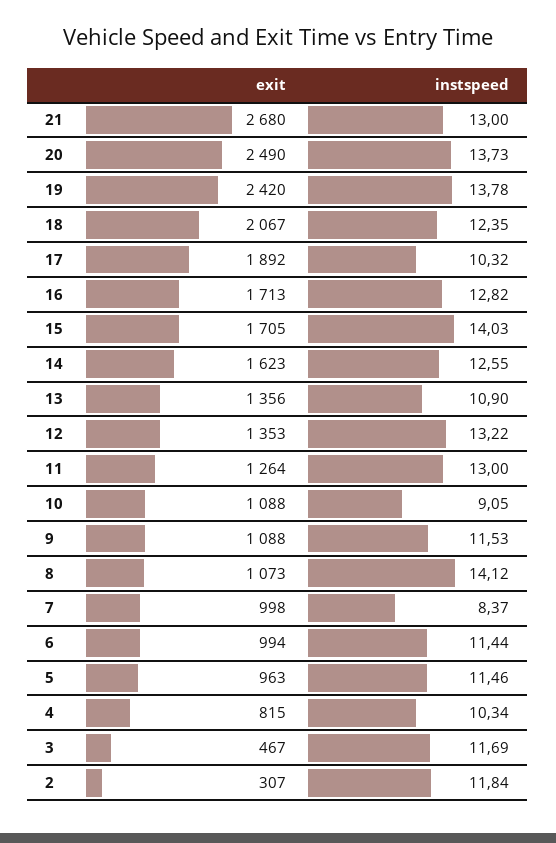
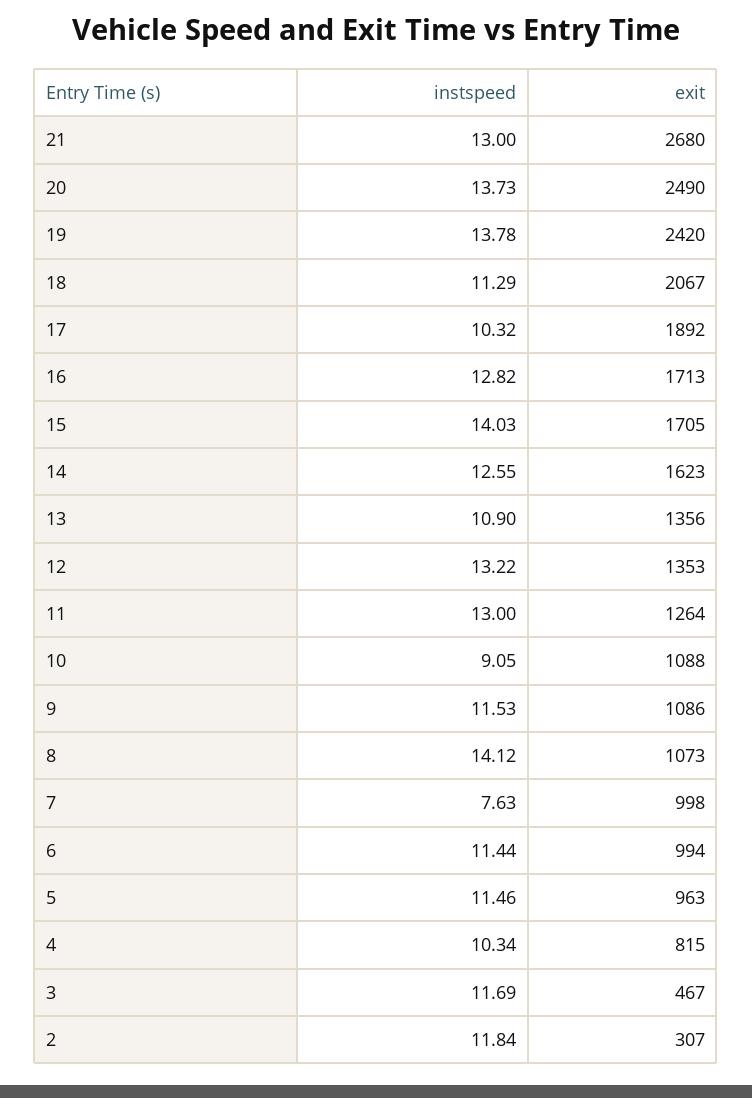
  {
    "exit": {
      "21": 2680,
      "20": 2490,
      "19": 2420,
      "18": 2067,
      "17": 1892,
      "16": 1713,
      "15": 1705,
      "14": 1623,
      "13": 1356,
      "12": 1353,
      "11": 1264,
      "10": 1088,
-     "9": 1088,
+     "9": 1086,
      "8": 1073,
      "7": 998,
      "6": 994,
      "5": 963,
      "4": 815,
      "3": 467,
      "2": 307
    },
    "instspeed": {
      "21": 13,
      "20": 13.73,
      "19": 13.78,
-     "18": 12.35,
+     "18": 11.29,
      "17": 10.32,
      "16": 12.82,
      "15": 14.03,
      "14": 12.55,
      "13": 10.9,
      "12": 13.22,
      "11": 13,
      "10": 9.05,
      "9": 11.53,
      "8": 14.12,
-     "7": 8.37,
+     "7": 7.63,
      "6": 11.44,
      "5": 11.46,
      "4": 10.34,
      "3": 11.69,
      "2": 11.84
    }
  }

